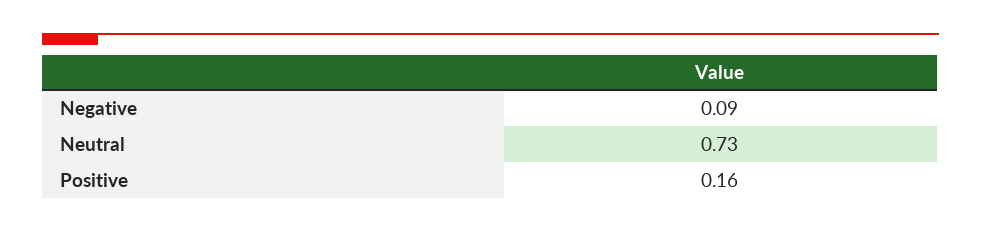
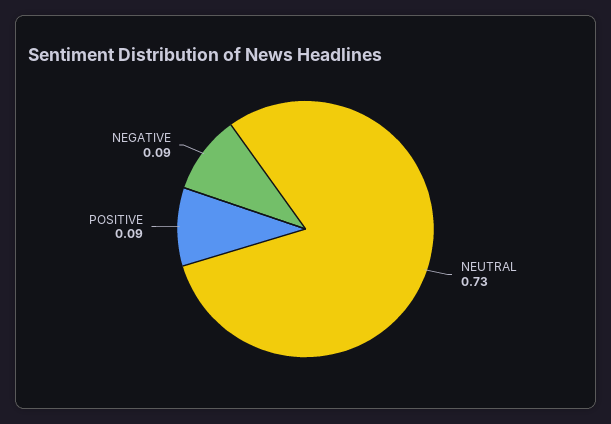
  {
    "Negative": 0.09,
    "Neutral": 0.73,
-   "Positive": 0.16
+   "Positive": 0.09
  }

